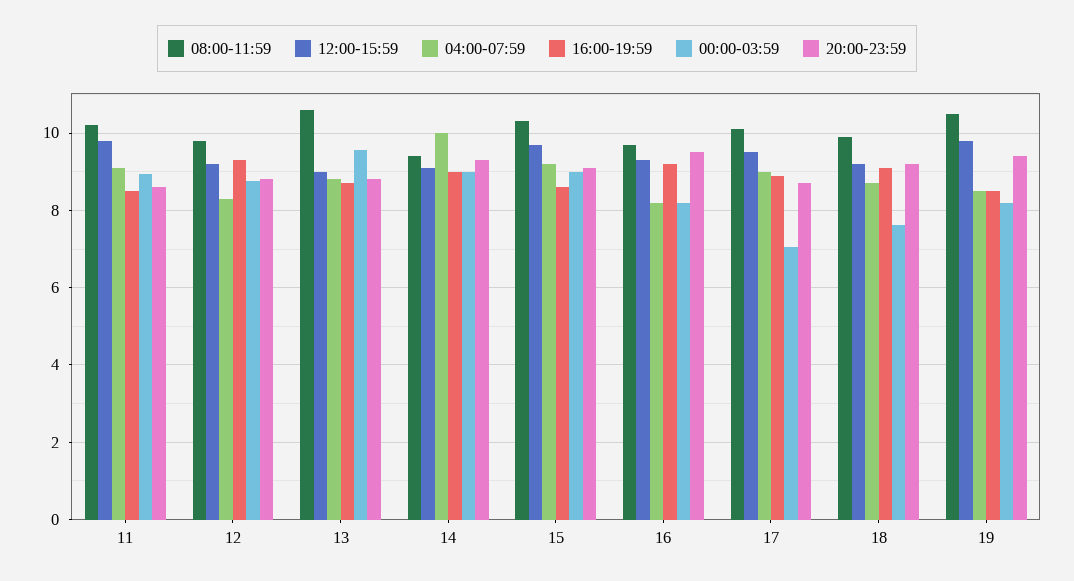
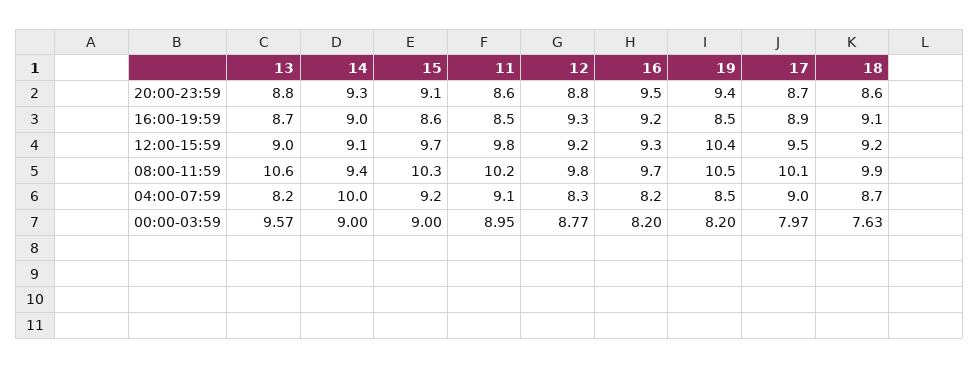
  {
    "08:00-11:59": {
      "11": 10.2,
      "12": 9.8,
      "13": 10.6,
      "14": 9.4,
      "15": 10.3,
      "16": 9.7,
      "17": 10.1,
      "18": 9.9,
      "19": 10.5
    },
    "12:00-15:59": {
      "11": 9.8,
      "12": 9.2,
      "13": 9,
      "14": 9.1,
      "15": 9.7,
      "16": 9.3,
      "17": 9.5,
      "18": 9.2,
-     "19": 9.8
+     "19": 10.4
    },
    "04:00-07:59": {
      "11": 9.1,
      "12": 8.3,
-     "13": 8.8,
+     "13": 8.2,
      "14": 10,
      "15": 9.2,
      "16": 8.2,
      "17": 9,
      "18": 8.7,
      "19": 8.5
    },
    "16:00-19:59": {
      "11": 8.5,
      "12": 9.3,
      "13": 8.7,
      "14": 9,
      "15": 8.6,
      "16": 9.2,
      "17": 8.9,
      "18": 9.1,
      "19": 8.5
    },
    "00:00-03:59": {
      "11": 8.95,
      "12": 8.77,
      "13": 9.57,
      "14": 9,
      "15": 9,
      "16": 8.2,
-     "17": 7,
+     "17": 7.97,
      "18": 7.63,
      "19": 8.2
    },
    "20:00-23:59": {
      "11": 8.6,
      "12": 8.8,
      "13": 8.8,
      "14": 9.3,
      "15": 9.1,
      "16": 9.5,
      "17": 8.7,
-     "18": 9.2,
+     "18": 8.6,
      "19": 9.4
    }
  }

